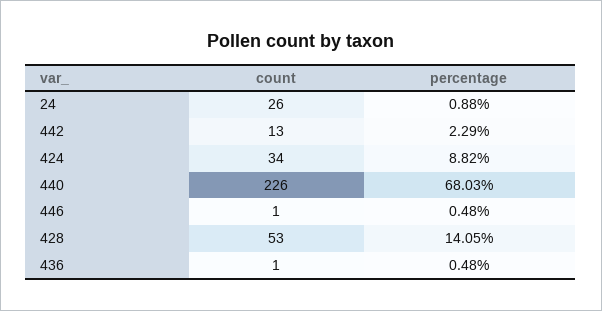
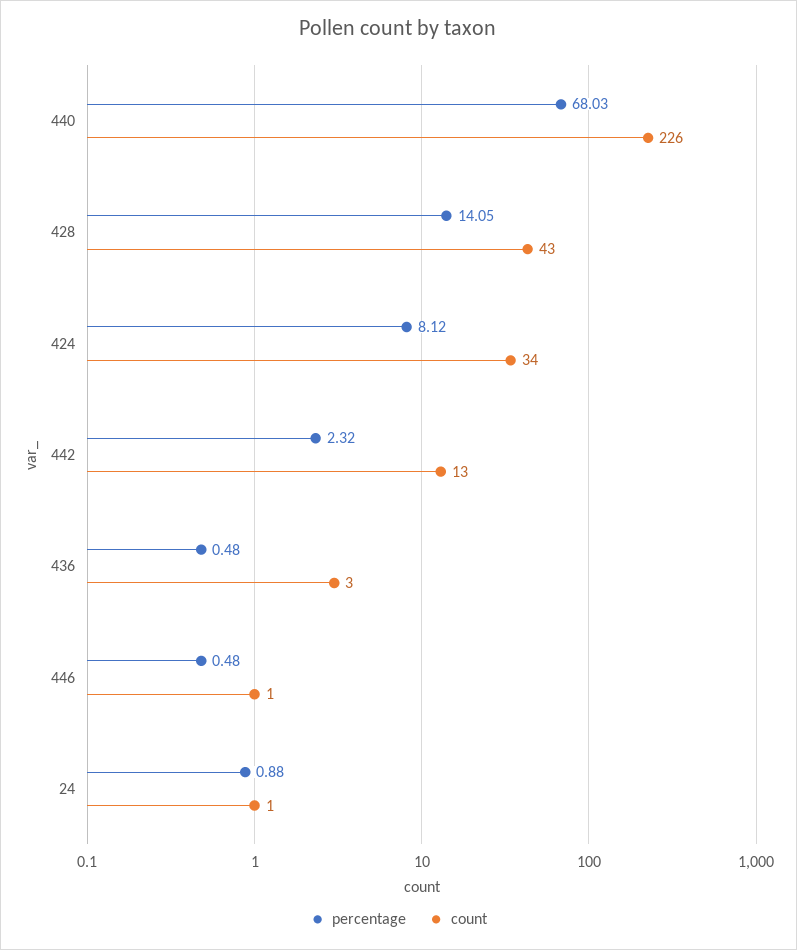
  {
    "count": {
-     "24": 26,
+     "24": 1,
      "442": 13,
      "424": 34,
      "440": 226,
      "446": 1,
-     "428": 53,
+     "428": 43,
-     "436": 1
+     "436": 3
    },
    "percentage": {
      "24": 0.88,
-     "442": 2.29,
+     "442": 2.32,
-     "424": 8.82,
+     "424": 8.12,
      "440": 68.03,
      "446": 0.48,
      "428": 14.05,
      "436": 0.48
    }
  }

